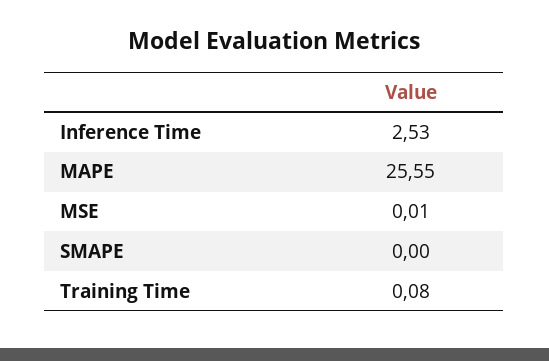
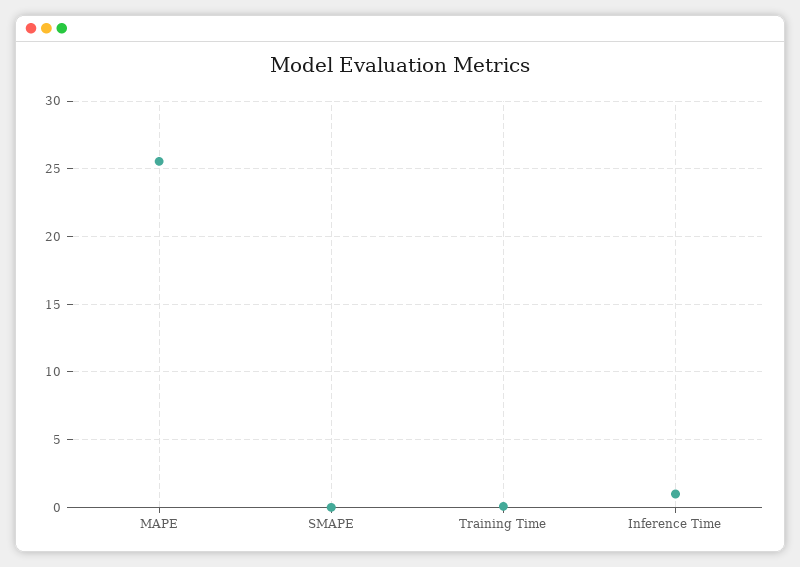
  {
-   "Inference Time": 2.53,
+   "Inference Time": 1,
    "MAPE": 25.55,
-   "MSE": 0.01,
    "SMAPE": 0,
    "Training Time": 0.08
  }

